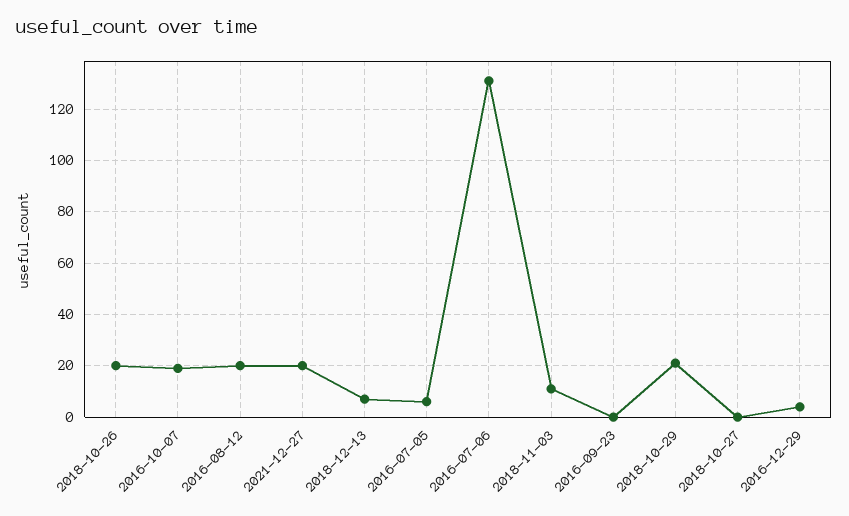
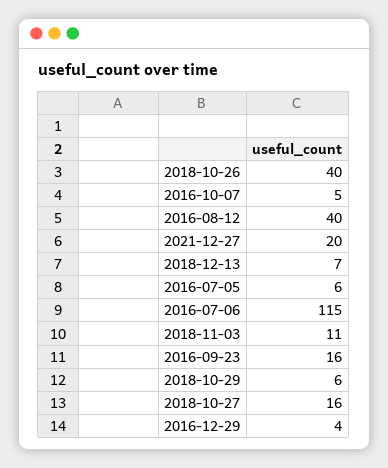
  {
-   "2018-10-26": 20,
+   "2018-10-26": 40,
-   "2016-10-07": 20,
+   "2016-10-07": 5,
-   "2016-08-12": 20,
+   "2016-08-12": 40,
    "2021-12-27": 20,
    "2018-12-13": 7,
    "2016-07-05": 6,
-   "2016-07-06": 130,
+   "2016-07-06": 115,
    "2018-11-03": 11,
-   "2016-09-23": 0,
+   "2016-09-23": 16,
-   "2018-10-29": 20,
+   "2018-10-29": 6,
-   "2018-10-27": 0,
+   "2018-10-27": 16,
    "2016-12-29": 4
  }

